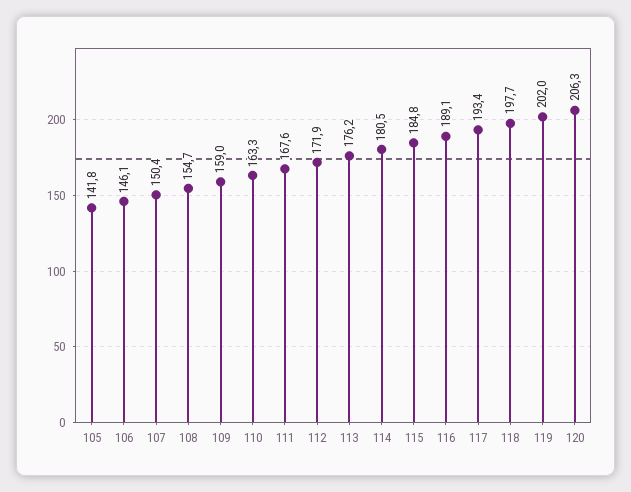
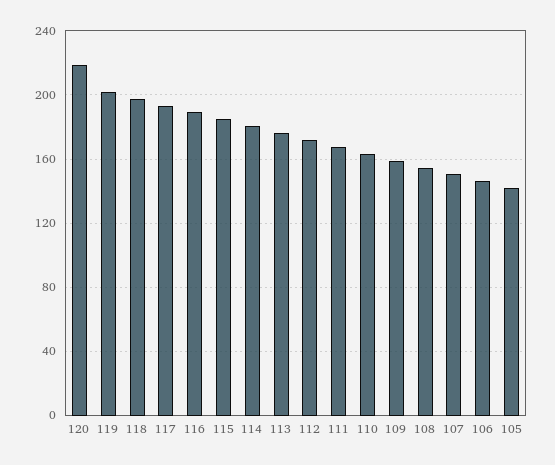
  {
    "105": 141.8,
    "106": 146.1,
    "107": 150.4,
    "108": 154.7,
    "109": 159,
    "110": 163.3,
    "111": 167.6,
    "112": 171.9,
    "113": 176.2,
    "114": 180.5,
    "115": 184.8,
    "116": 189.1,
    "117": 193.4,
    "118": 197.7,
    "119": 202,
-   "120": 206.3
+   "120": 220
  }

